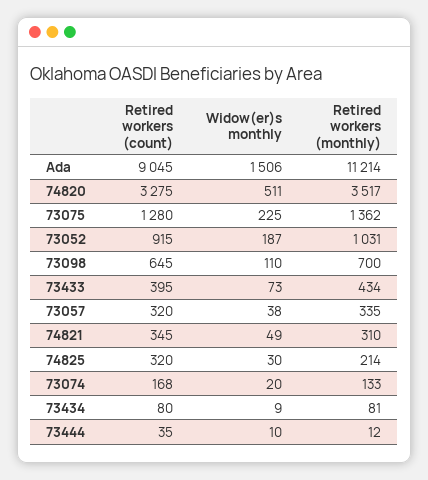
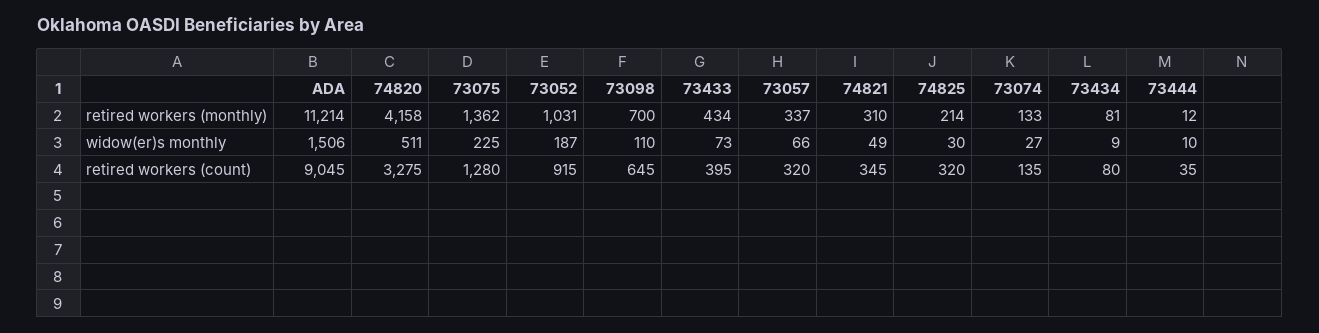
  {
    "Retired workers (count)": {
      "Ada": 9045,
      "74820": 3275,
      "73075": 1280,
      "73052": 915,
      "73098": 645,
      "73433": 395,
      "73057": 320,
      "74821": 345,
      "74825": 320,
-     "73074": 168,
+     "73074": 135,
      "73434": 80,
      "73444": 35
    },
    "Widow(er)s monthly": {
      "Ada": 1506,
      "74820": 511,
      "73075": 225,
      "73052": 187,
      "73098": 110,
      "73433": 73,
-     "73057": 38,
+     "73057": 66,
      "74821": 49,
      "74825": 30,
-     "73074": 20,
+     "73074": 27,
      "73434": 9,
      "73444": 10
    },
    "Retired workers (monthly)": {
      "Ada": 11214,
-     "74820": 3517,
+     "74820": 4158,
      "73075": 1362,
      "73052": 1031,
      "73098": 700,
      "73433": 434,
-     "73057": 335,
+     "73057": 337,
      "74821": 310,
      "74825": 214,
      "73074": 133,
      "73434": 81,
      "73444": 12
    }
  }

